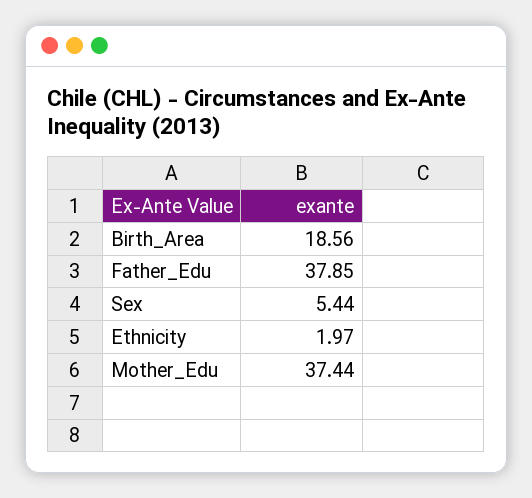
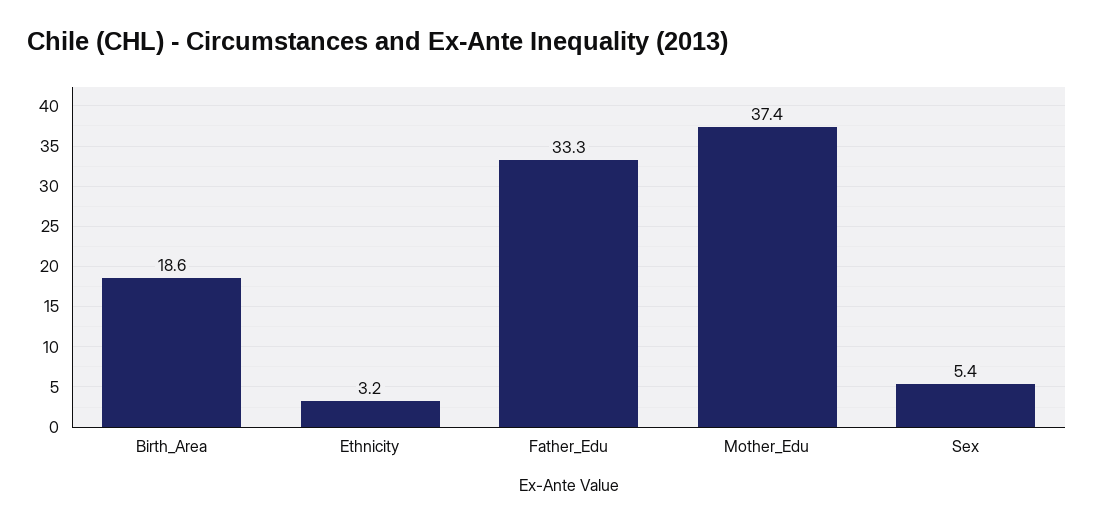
  {
    "Birth_Area": 18.56,
-   "Father_Edu": 37.85,
+   "Father_Edu": 33.3,
    "Sex": 5.44,
-   "Ethnicity": 1.97,
+   "Ethnicity": 3.2,
    "Mother_Edu": 37.44
  }

